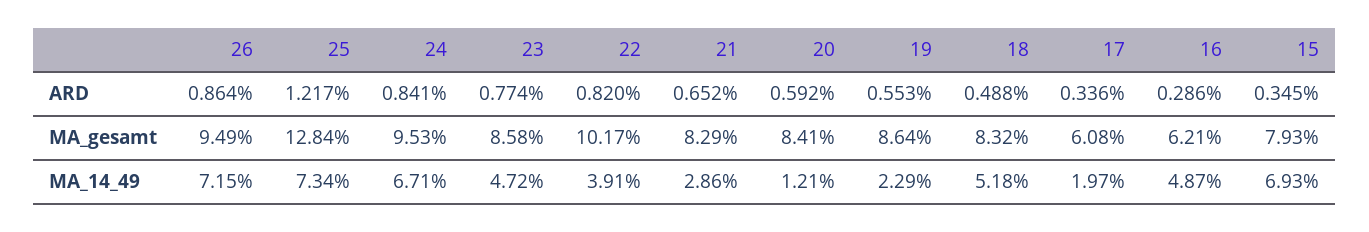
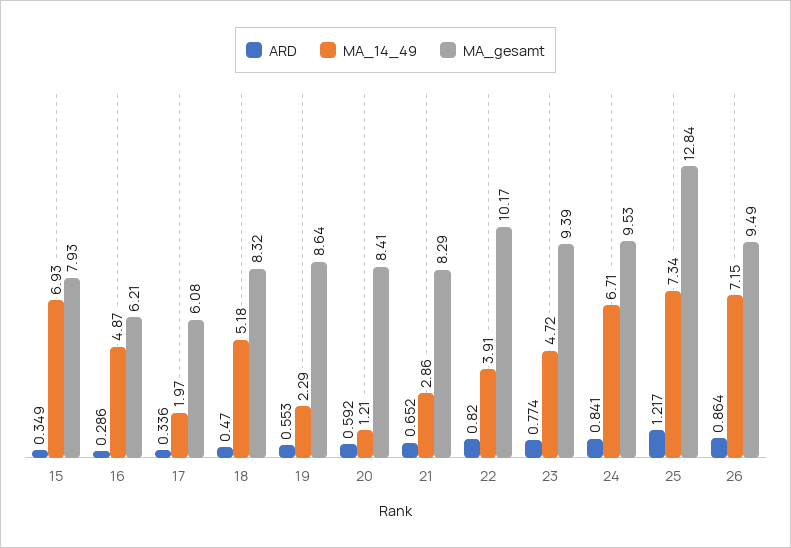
  {
    "ARD": {
      "26": 0.864,
      "25": 1.217,
      "24": 0.841,
      "23": 0.774,
      "22": 0.82,
      "21": 0.652,
      "20": 0.592,
      "19": 0.553,
-     "18": 0.488,
+     "18": 0.47,
      "17": 0.336,
      "16": 0.286,
-     "15": 0.345
+     "15": 0.349
    },
    "MA_gesamt": {
      "26": 9.49,
      "25": 12.84,
      "24": 9.53,
-     "23": 8.58,
+     "23": 9.39,
      "22": 10.17,
      "21": 8.29,
      "20": 8.41,
      "19": 8.64,
      "18": 8.32,
      "17": 6.08,
      "16": 6.21,
      "15": 7.93
    },
    "MA_14_49": {
      "26": 7.15,
      "25": 7.34,
      "24": 6.71,
      "23": 4.72,
      "22": 3.91,
      "21": 2.86,
      "20": 1.21,
      "19": 2.29,
      "18": 5.18,
      "17": 1.97,
      "16": 4.87,
      "15": 6.93
    }
  }

